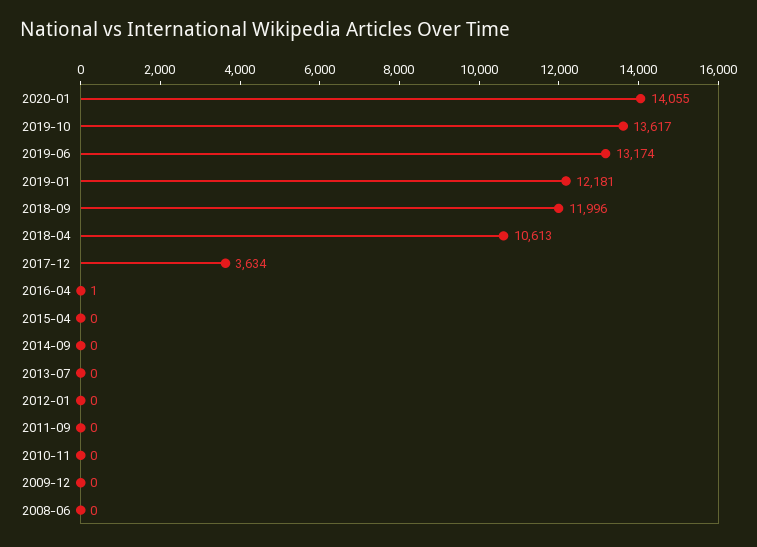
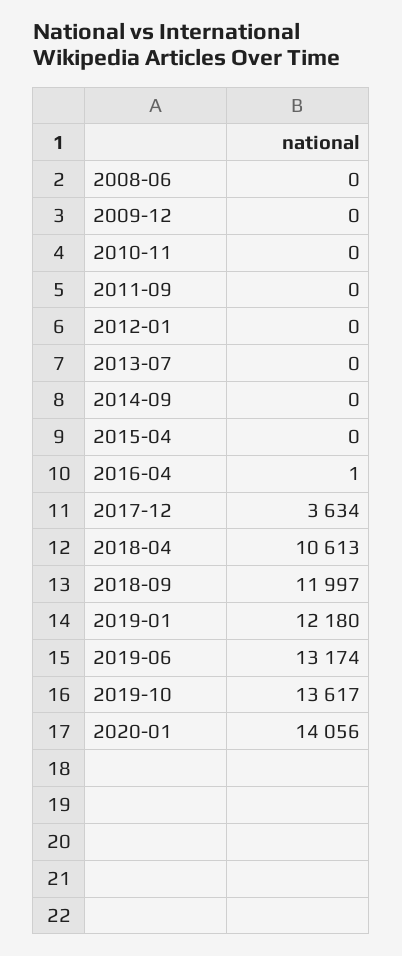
  {
-   "2020-01": 14055,
+   "2020-01": 14056,
    "2019-10": 13617,
    "2019-06": 13174,
-   "2019-01": 12181,
+   "2019-01": 12180,
-   "2018-09": 11996,
+   "2018-09": 11997,
    "2018-04": 10613,
    "2017-12": 3634,
    "2016-04": 1,
    "2015-04": 0,
    "2014-09": 0,
    "2013-07": 0,
    "2012-01": 0,
    "2011-09": 0,
    "2010-11": 0,
    "2009-12": 0,
    "2008-06": 0
  }

